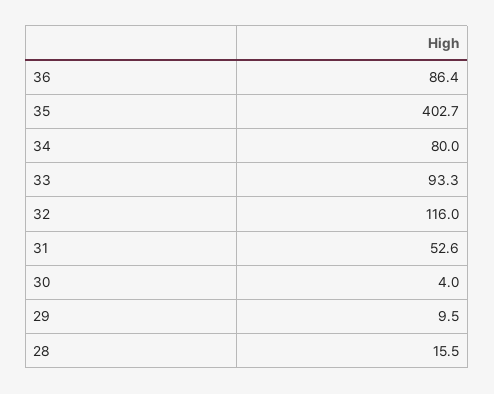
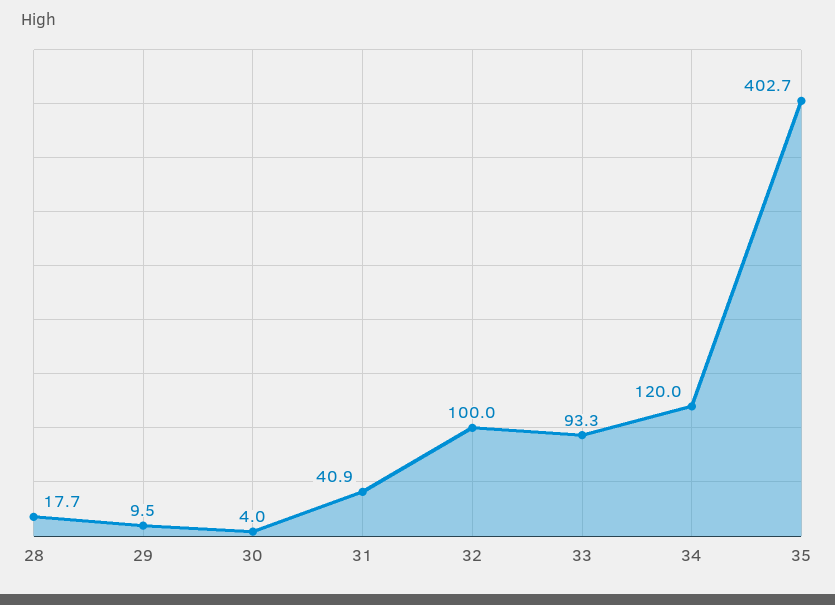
  {
-   "36": 86.4,
    "35": 402.7,
-   "34": 80,
+   "34": 120,
    "33": 93.3,
-   "32": 116,
+   "32": 100,
-   "31": 52.6,
+   "31": 40.9,
    "30": 4,
    "29": 9.5,
-   "28": 15.5
+   "28": 17.7
  }

